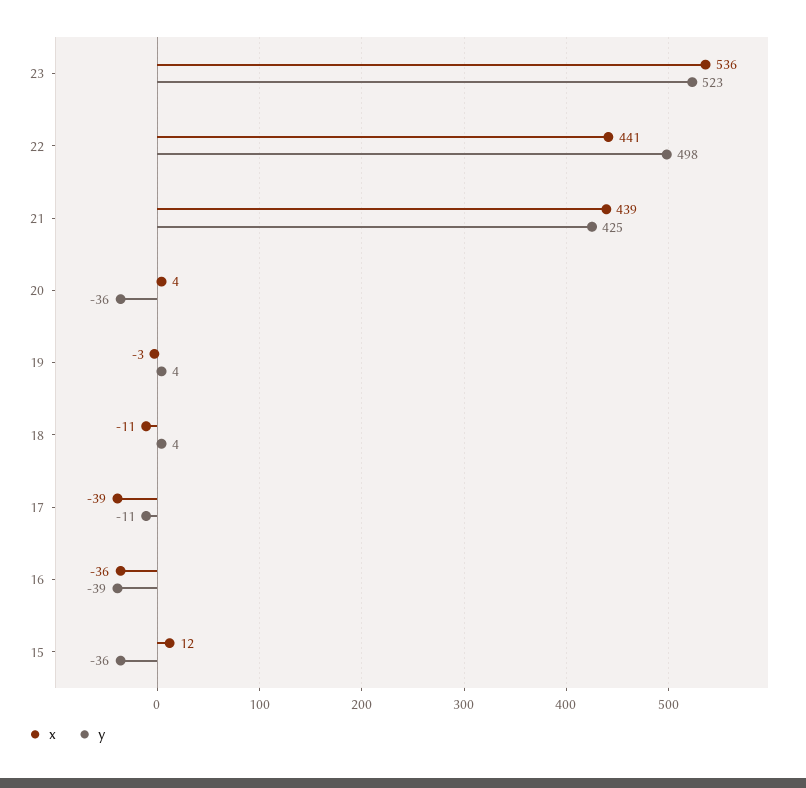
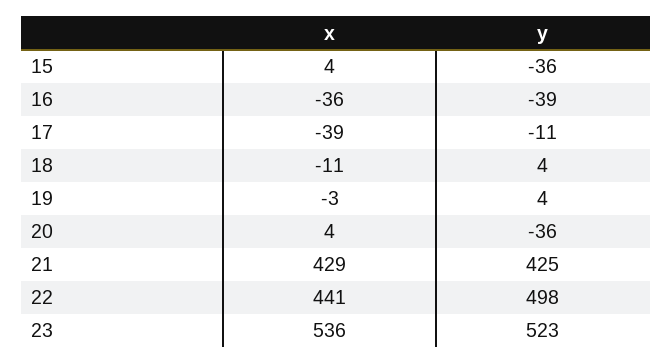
  {
    "x": {
      "23": 536,
      "22": 441,
-     "21": 439,
+     "21": 429,
      "20": 4,
      "19": -3,
      "18": -11,
      "17": -39,
      "16": -36,
-     "15": 12
+     "15": 4
    },
    "y": {
      "23": 523,
      "22": 498,
      "21": 425,
      "20": -36,
      "19": 4,
      "18": 4,
      "17": -11,
      "16": -39,
      "15": -36
    }
  }

